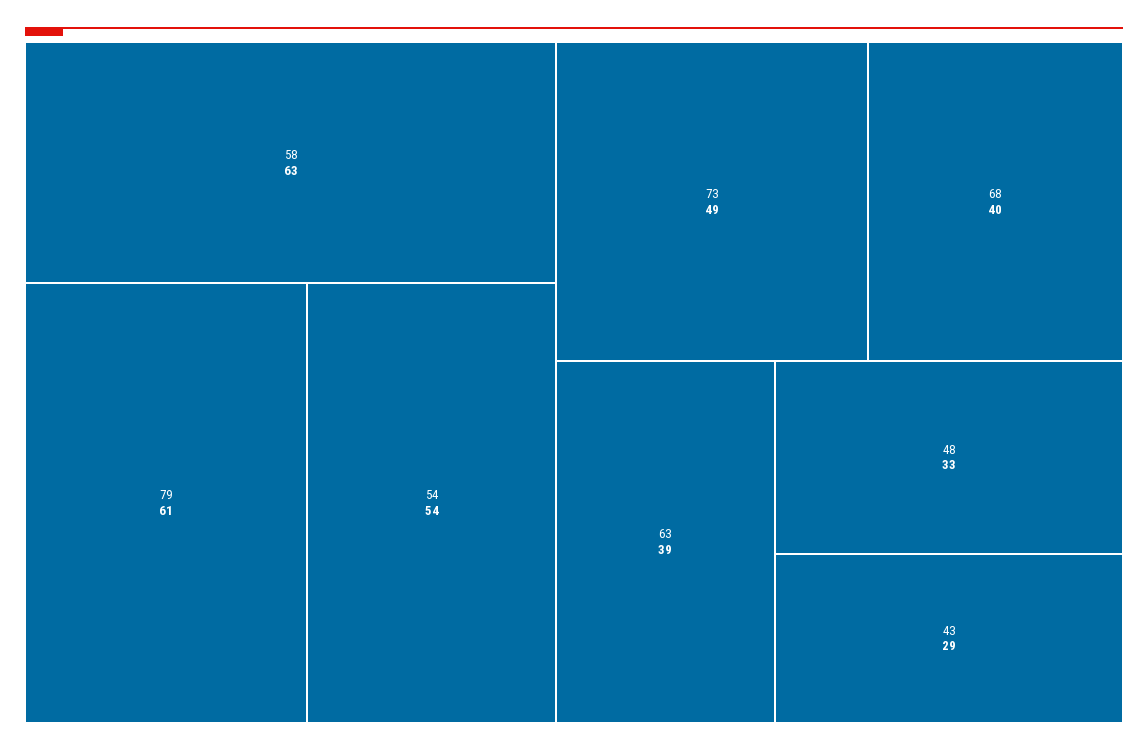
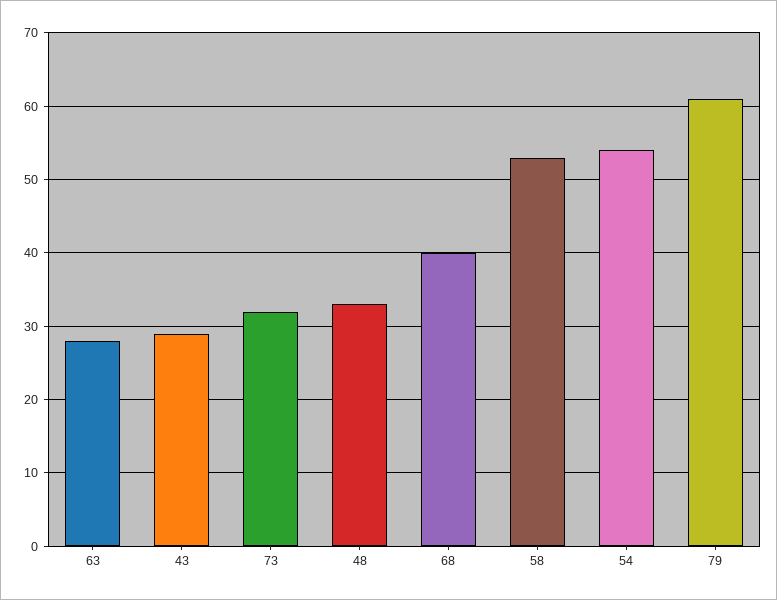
  {
-   "58": 63,
+   "58": 53,
    "79": 61,
    "54": 54,
-   "73": 49,
+   "73": 32,
    "68": 40,
-   "63": 39,
+   "63": 28,
    "48": 33,
    "43": 29
  }

